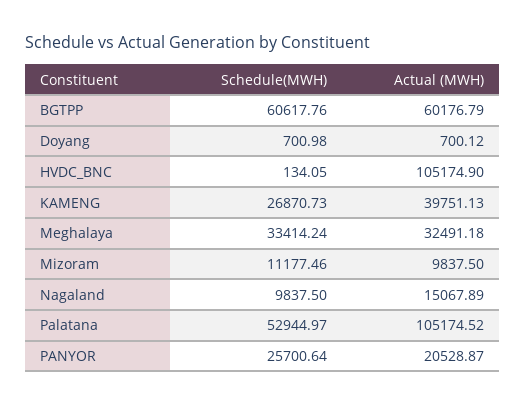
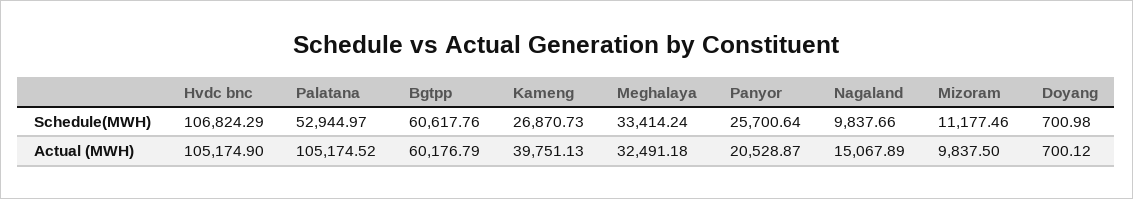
  {
    "Schedule(MWH)": {
      "BGTPP": 60617.76,
      "Doyang": 700.98,
-     "HVDC_BNC": 134.05,
+     "HVDC_BNC": 106824.29,
      "KAMENG": 26870.73,
      "Meghalaya": 33414.24,
      "Mizoram": 11177.46,
-     "Nagaland": 9837.5,
+     "Nagaland": 9837.66,
      "Palatana": 52944.97,
      "PANYOR": 25700.64
    },
    "Actual (MWH)": {
      "BGTPP": 60176.79,
      "Doyang": 700.12,
      "HVDC_BNC": 105174.9,
      "KAMENG": 39751.13,
      "Meghalaya": 32491.18,
      "Mizoram": 9837.5,
      "Nagaland": 15067.89,
      "Palatana": 105174.52,
      "PANYOR": 20528.87
    }
  }

